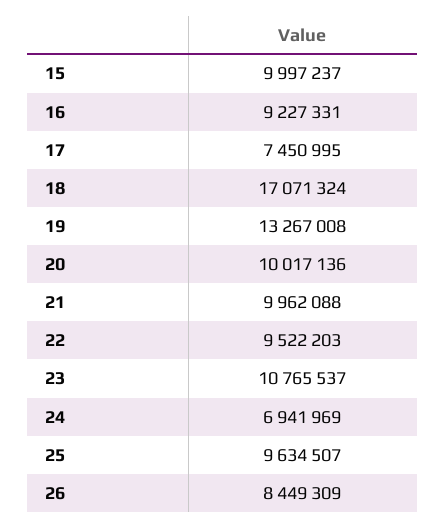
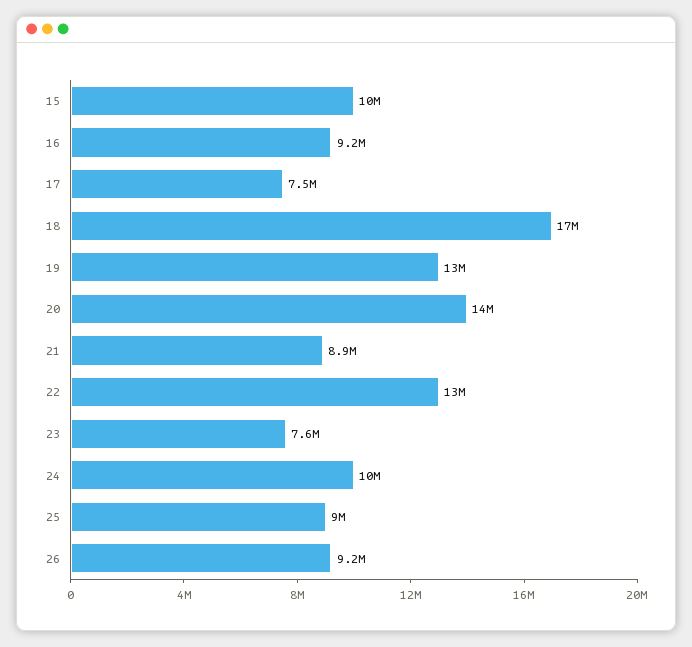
  {
    "15": 9997237,
    "16": 9227331,
    "17": 7450995,
    "18": 17071324,
    "19": 13267008,
-   "20": 10017136,
+   "20": 14000000,
-   "21": 9962088,
+   "21": 8900000,
-   "22": 9522203,
+   "22": 13000000,
-   "23": 10765537,
+   "23": 7600000,
-   "24": 6941969,
+   "24": 10000000,
-   "25": 9634507,
+   "25": 9000000,
-   "26": 8449309
+   "26": 9200000
  }

